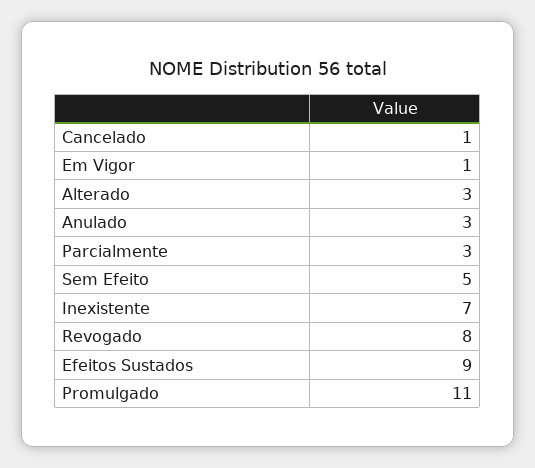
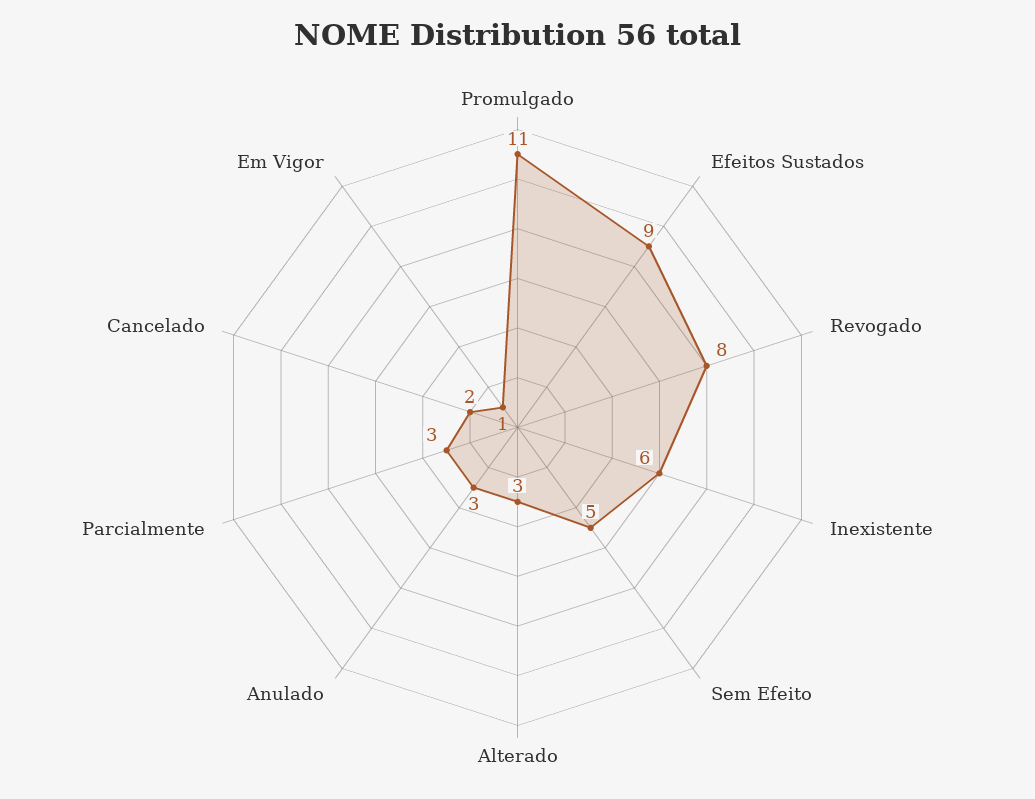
  {
-   "Cancelado": 1,
+   "Cancelado": 2,
    "Em Vigor": 1,
    "Alterado": 3,
    "Anulado": 3,
    "Parcialmente": 3,
    "Sem Efeito": 5,
-   "Inexistente": 7,
+   "Inexistente": 6,
    "Revogado": 8,
    "Efeitos Sustados": 9,
    "Promulgado": 11
  }

